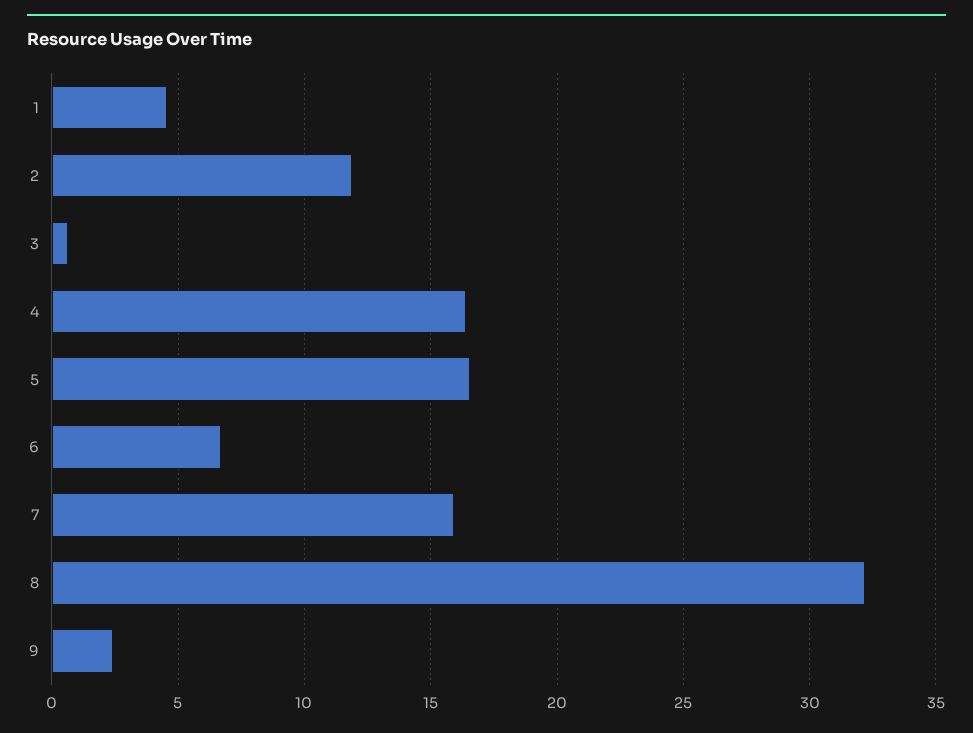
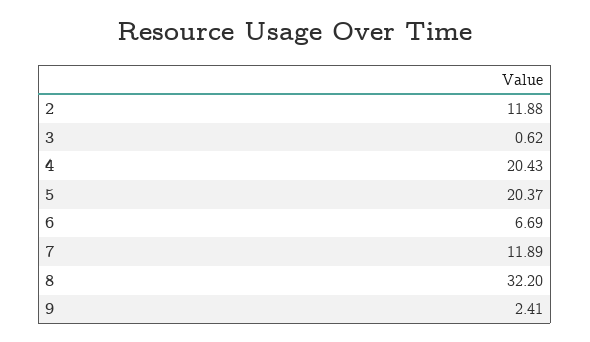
  {
-   "1": 4.5,
    "2": 11.88,
    "3": 0.62,
-   "4": 16.5,
+   "4": 20.43,
-   "5": 16.5,
+   "5": 20.37,
    "6": 6.69,
-   "7": 16,
+   "7": 11.89,
    "8": 32.2,
    "9": 2.41
  }

